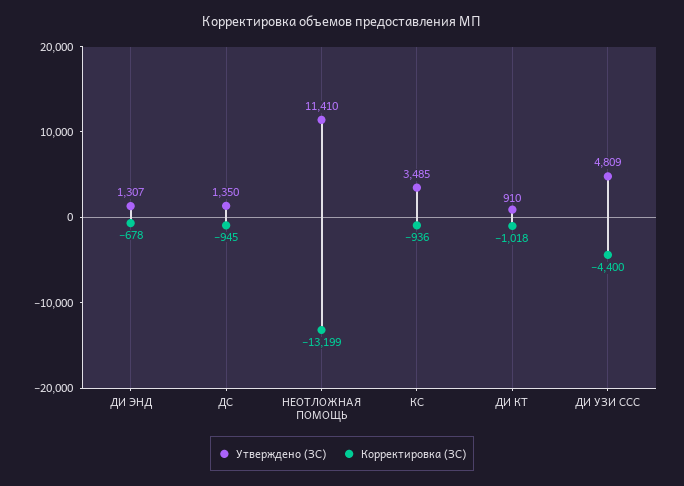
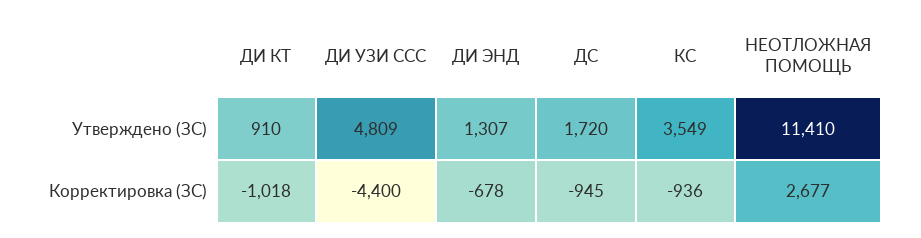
  {
    "Утверждено (ЗС)": {
      "ДИ ЭНД": 1307,
-     "ДС": 1350,
+     "ДС": 1720,
      "НЕОТЛОЖНАЯ ПОМОЩЬ": 11410,
-     "КС": 3485,
+     "КС": 3549,
      "ДИ КТ": 910,
      "ДИ УЗИ ССС": 4809
    },
    "Корректировка (ЗС)": {
      "ДИ ЭНД": -678,
      "ДС": -945,
-     "НЕОТЛОЖНАЯ ПОМОЩЬ": -13199,
+     "НЕОТЛОЖНАЯ ПОМОЩЬ": 2677,
      "КС": -936,
      "ДИ КТ": -1018,
      "ДИ УЗИ ССС": -4400
    }
  }

